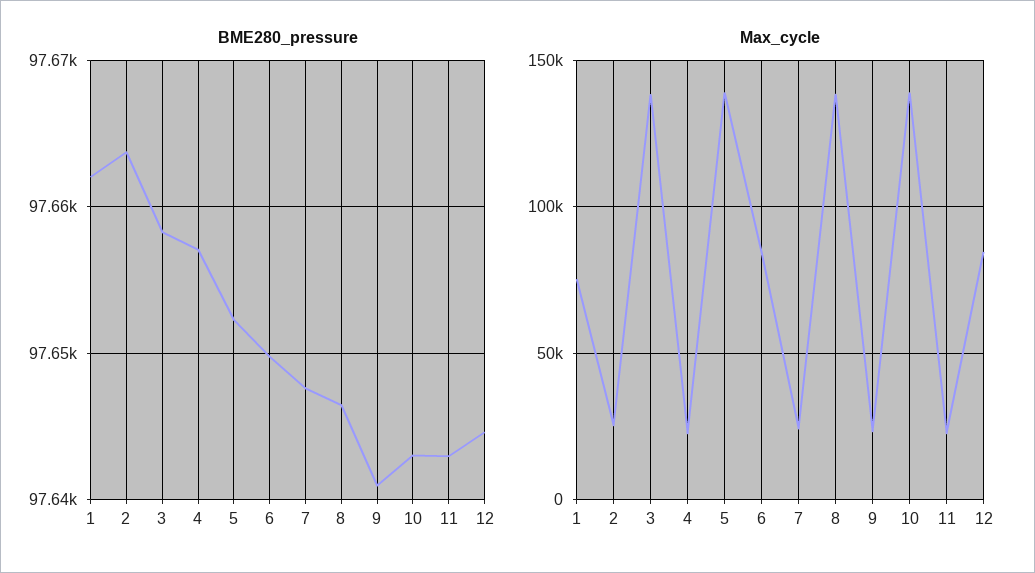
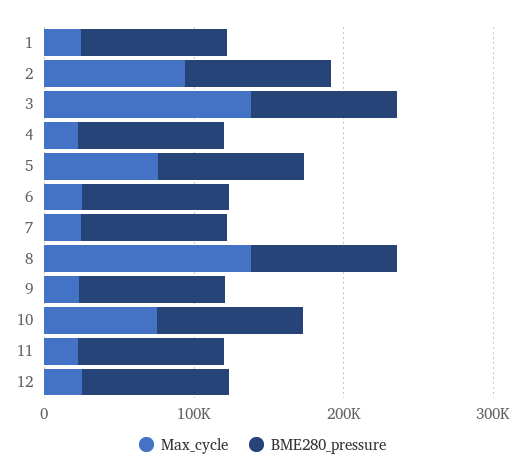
  {
    "BME280_pressure": {
      "1": 97662,
      "2": 97664,
      "3": 97658,
      "4": 97657,
      "5": 97652,
      "6": 97650,
      "7": 97648,
      "8": 97646,
      "9": 97641,
      "10": 97643,
      "11": 97643,
      "12": 97645
    },
    "Max_cycle": {
-     "1": 75000,
+     "1": 20000,
-     "2": 25000,
+     "2": 100000,
      "3": 140000,
      "4": 25000,
-     "5": 140000,
+     "5": 80000,
-     "6": 85000,
+     "6": 20000,
      "7": 25000,
      "8": 140000,
      "9": 25000,
-     "10": 140000,
+     "10": 80000,
      "11": 25000,
-     "12": 85000
+     "12": 20000
    }
  }

